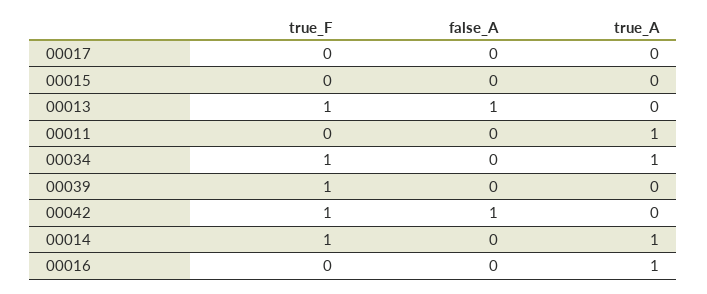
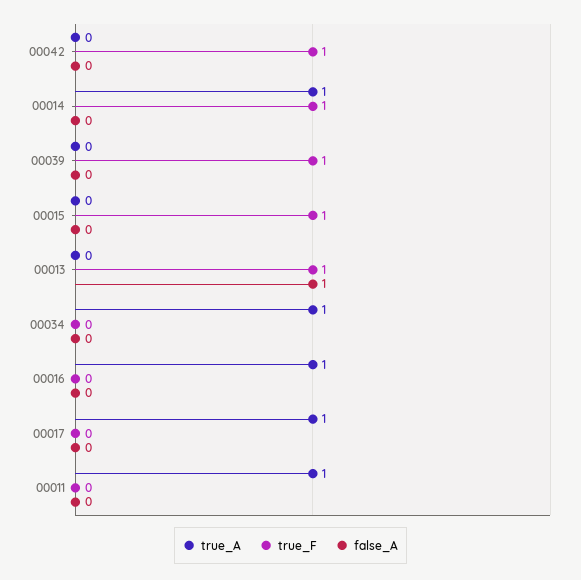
  {
    "true_F": {
      "00017": 0,
-     "00015": 0,
+     "00015": 1,
      "00013": 1,
      "00011": 0,
-     "00034": 1,
+     "00034": 0,
      "00039": 1,
      "00042": 1,
      "00014": 1,
      "00016": 0
    },
    "false_A": {
      "00017": 0,
      "00015": 0,
      "00013": 1,
      "00011": 0,
      "00034": 0,
      "00039": 0,
-     "00042": 1,
+     "00042": 0,
      "00014": 0,
      "00016": 0
    },
    "true_A": {
-     "00017": 0,
+     "00017": 1,
      "00015": 0,
      "00013": 0,
      "00011": 1,
      "00034": 1,
      "00039": 0,
      "00042": 0,
      "00014": 1,
      "00016": 1
    }
  }

